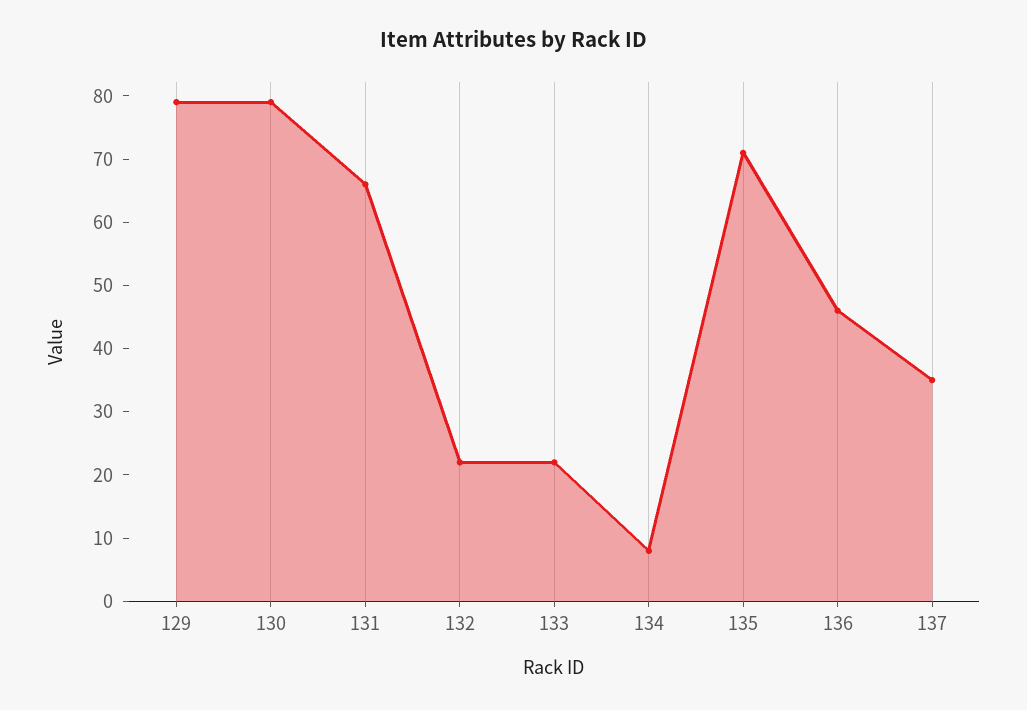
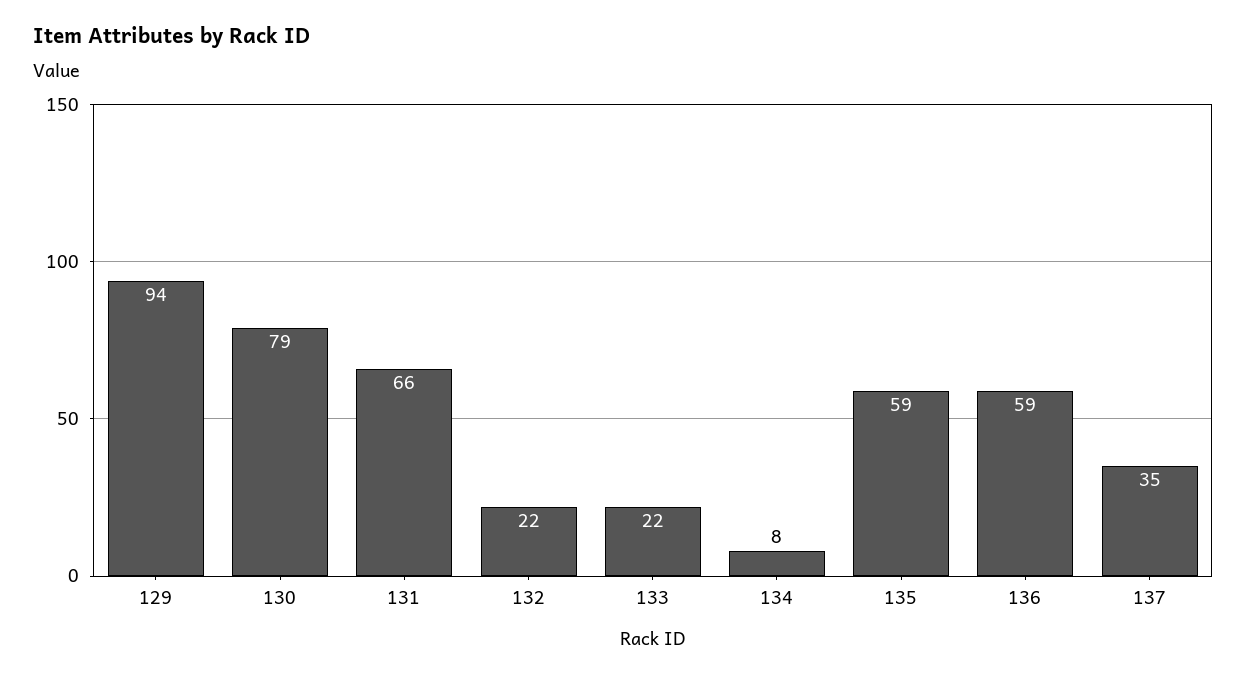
  {
-   "129": 80,
+   "129": 94,
    "130": 79,
    "131": 66,
    "132": 22,
    "133": 22,
    "134": 8,
-   "135": 70,
+   "135": 59,
-   "136": 45,
+   "136": 59,
    "137": 35
  }

